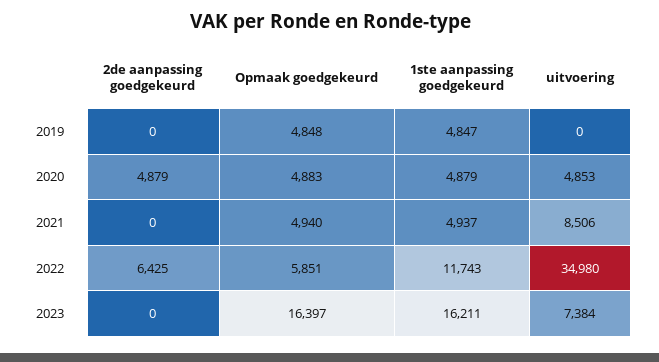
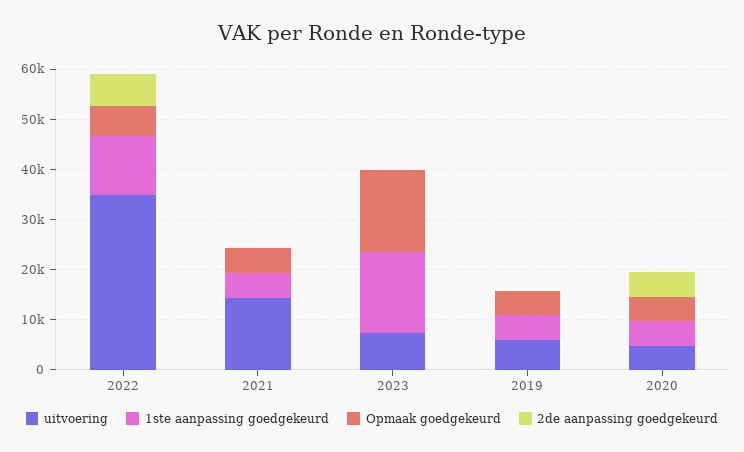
  {
    "2de aanpassing goedgekeurd": {
      "2019": 0,
      "2020": 4879,
      "2021": 0,
      "2022": 6425,
      "2023": 0
    },
    "Opmaak goedgekeurd": {
      "2019": 4848,
      "2020": 4883,
      "2021": 4940,
      "2022": 5851,
      "2023": 16397
    },
    "1ste aanpassing goedgekeurd": {
      "2019": 4847,
      "2020": 4879,
      "2021": 4937,
      "2022": 11743,
      "2023": 16211
    },
    "uitvoering": {
-     "2019": 0,
+     "2019": 6000,
      "2020": 4853,
-     "2021": 8506,
+     "2021": 14000,
      "2022": 34980,
      "2023": 7384
    }
  }

